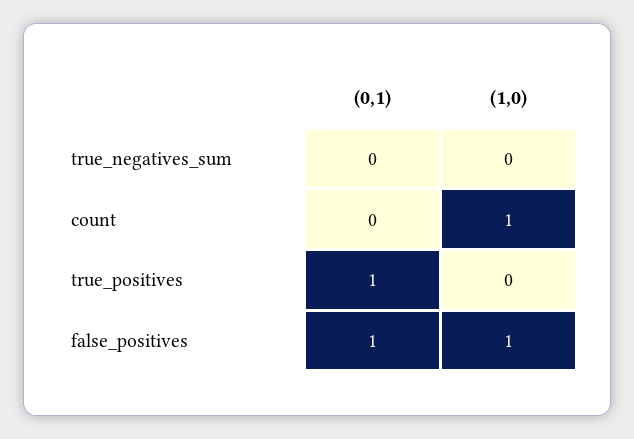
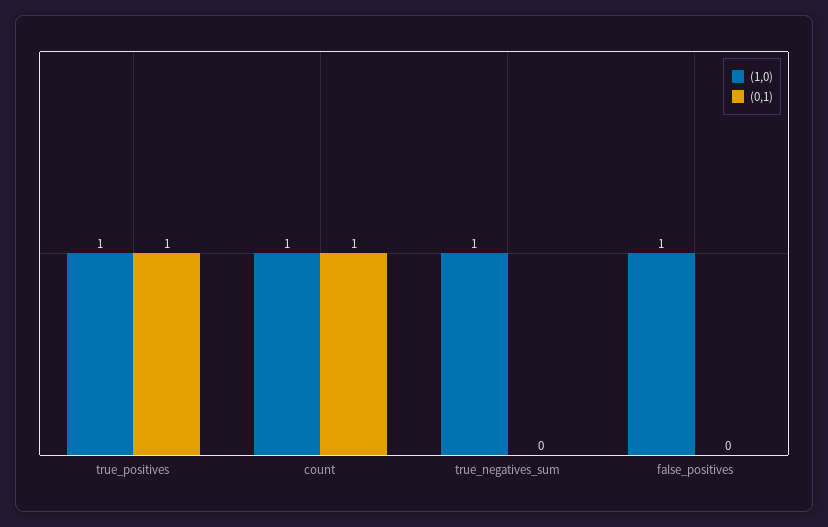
  {
    "(0,1)": {
      "true_negatives_sum": 0,
-     "count": 0,
+     "count": 1,
      "true_positives": 1,
-     "false_positives": 1
+     "false_positives": 0
    },
    "(1,0)": {
-     "true_negatives_sum": 0,
+     "true_negatives_sum": 1,
      "count": 1,
-     "true_positives": 0,
+     "true_positives": 1,
      "false_positives": 1
    }
  }

